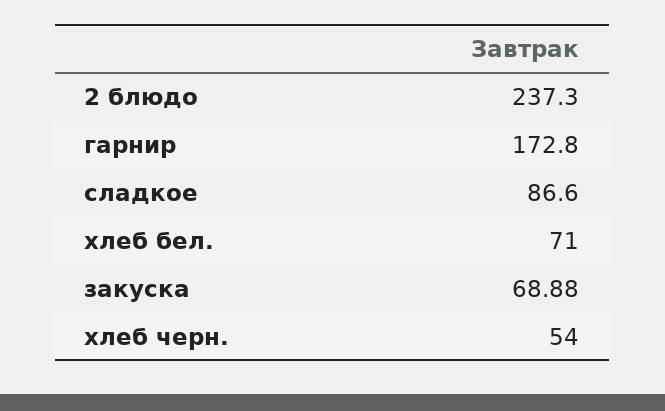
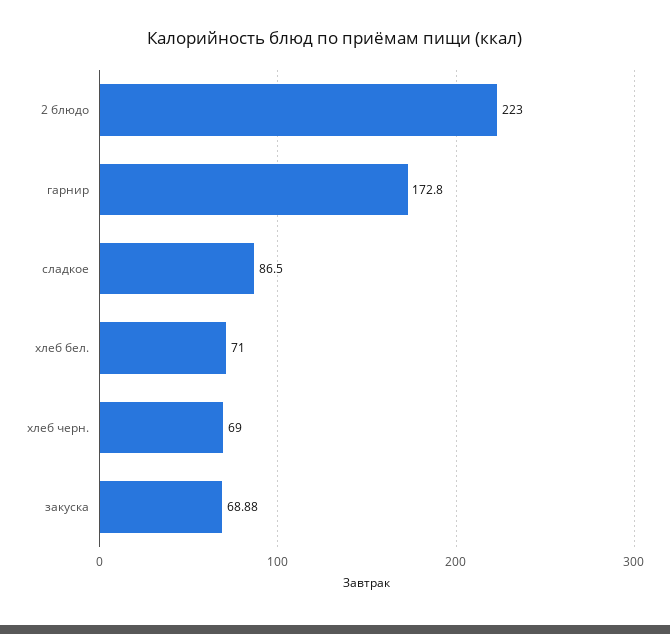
  {
-   "2 блюдо": 237.3,
+   "2 блюдо": 223,
    "гарнир": 172.8,
-   "сладкое": 86.6,
+   "сладкое": 86.5,
    "хлеб бел.": 71,
    "закуска": 68.88,
-   "хлеб черн.": 54
+   "хлеб черн.": 69
  }

